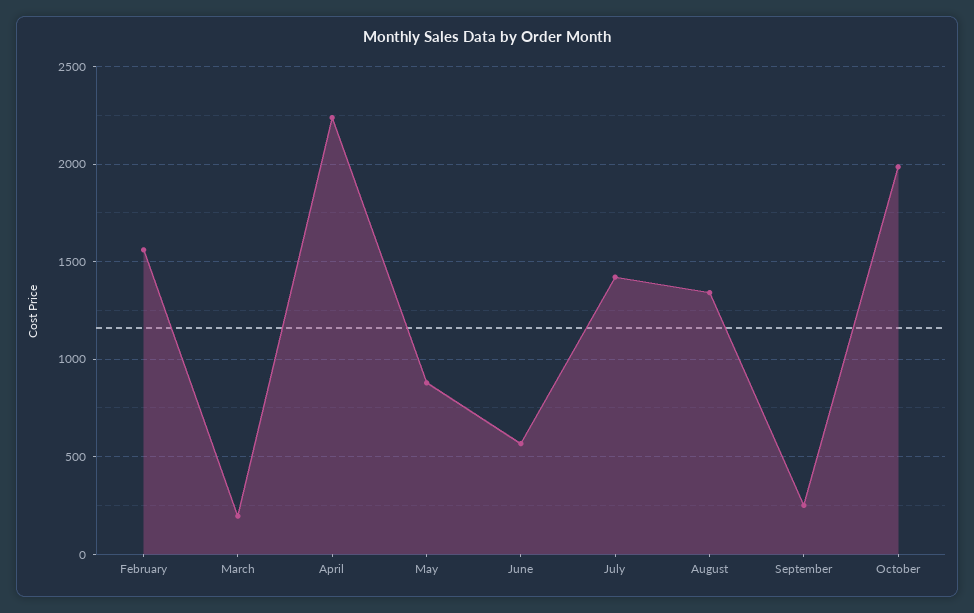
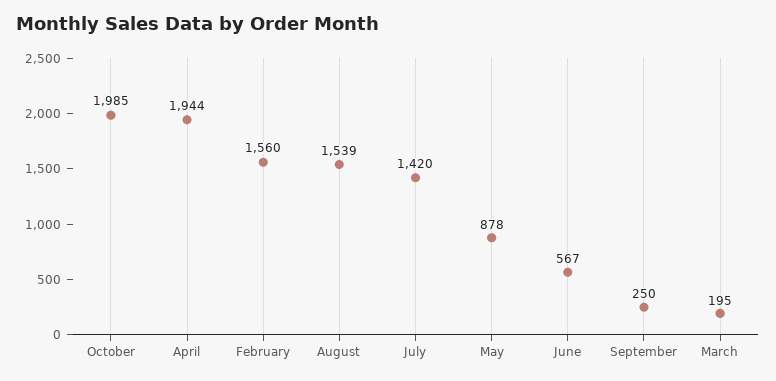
  {
    "February": 1560,
    "March": 195,
-   "April": 2250,
+   "April": 1944,
    "May": 878,
    "June": 567,
    "July": 1420,
-   "August": 1350,
+   "August": 1539,
    "September": 250,
    "October": 1985
  }

